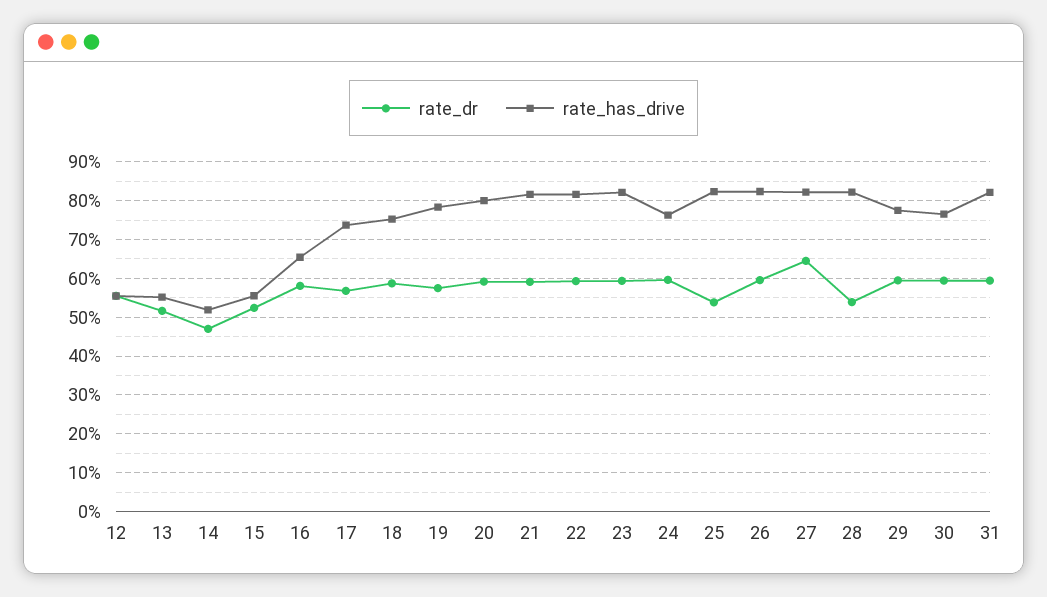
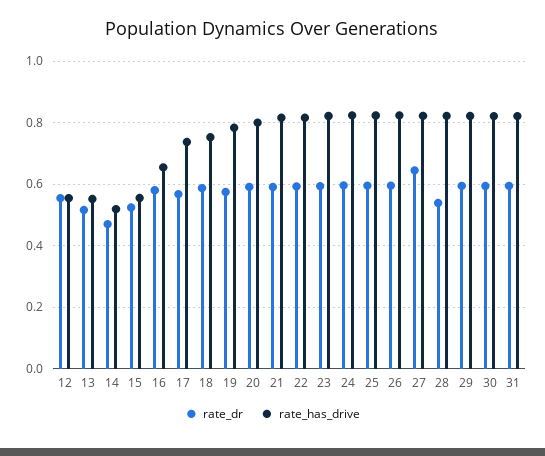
  {
    "rate_dr": {
      "12": 0.56,
      "13": 0.52,
      "14": 0.48,
      "15": 0.52,
      "16": 0.58,
      "17": 0.56,
      "18": 0.58,
      "19": 0.58,
      "20": 0.6,
      "21": 0.6,
      "22": 0.6,
      "23": 0.6,
      "24": 0.6,
-     "25": 0.54,
+     "25": 0.6,
      "26": 0.6,
      "27": 0.64,
      "28": 0.54,
      "29": 0.6,
      "30": 0.6,
      "31": 0.6
    },
    "rate_has_drive": {
      "12": 0.56,
      "13": 0.56,
      "14": 0.52,
      "15": 0.56,
      "16": 0.66,
      "17": 0.74,
      "18": 0.76,
      "19": 0.78,
      "20": 0.8,
      "21": 0.82,
      "22": 0.82,
      "23": 0.82,
-     "24": 0.76,
+     "24": 0.82,
      "25": 0.82,
      "26": 0.82,
      "27": 0.82,
      "28": 0.82,
-     "29": 0.78,
+     "29": 0.82,
-     "30": 0.76,
+     "30": 0.82,
      "31": 0.82
    }
  }

